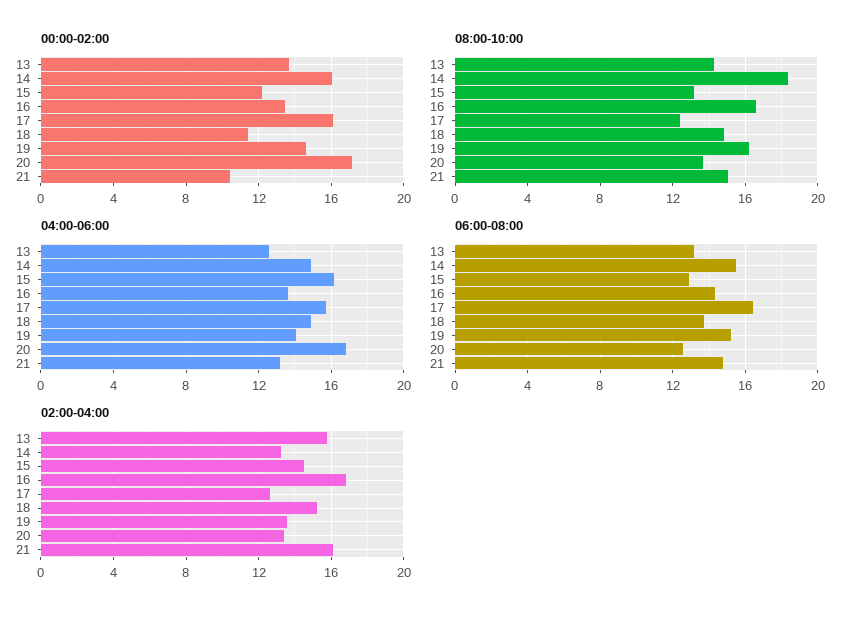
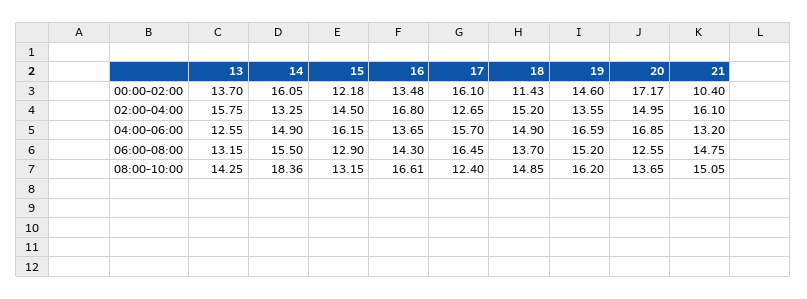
  {
    "00:00-02:00": {
      "13": 13.7,
      "14": 16.05,
      "15": 12.18,
      "16": 13.48,
      "17": 16.1,
      "18": 11.43,
      "19": 14.6,
      "20": 17.17,
      "21": 10.4
    },
    "08:00-10:00": {
      "13": 14.25,
      "14": 18.36,
      "15": 13.15,
      "16": 16.61,
      "17": 12.4,
      "18": 14.85,
      "19": 16.2,
      "20": 13.65,
      "21": 15.05
    },
    "04:00-06:00": {
      "13": 12.55,
      "14": 14.9,
      "15": 16.15,
      "16": 13.65,
      "17": 15.7,
      "18": 14.9,
-     "19": 14,
+     "19": 16.59,
      "20": 16.85,
      "21": 13.2
    },
    "06:00-08:00": {
      "13": 13.15,
      "14": 15.5,
      "15": 12.9,
      "16": 14.3,
      "17": 16.45,
      "18": 13.7,
      "19": 15.2,
      "20": 12.55,
      "21": 14.75
    },
    "02:00-04:00": {
      "13": 15.75,
      "14": 13.25,
      "15": 14.5,
      "16": 16.8,
      "17": 12.65,
      "18": 15.2,
      "19": 13.55,
-     "20": 13.5,
+     "20": 14.95,
      "21": 16.1
    }
  }

